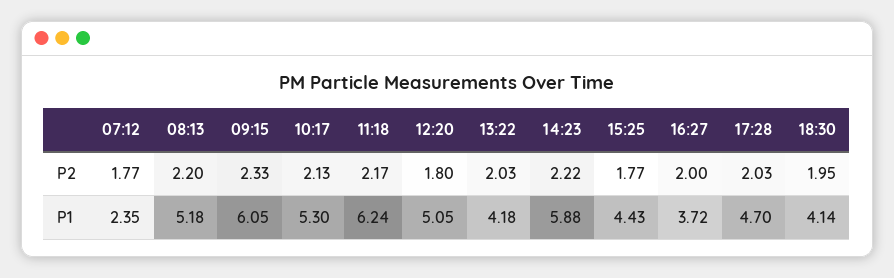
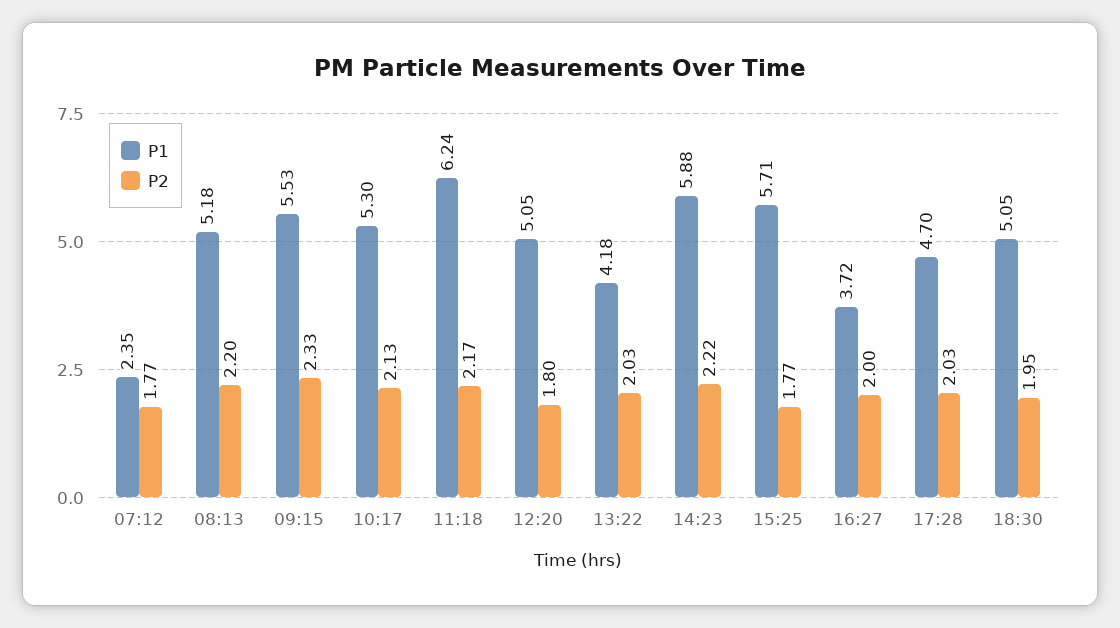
  {
    "P2": {
      "07:12": 1.77,
      "08:13": 2.2,
      "09:15": 2.33,
      "10:17": 2.13,
      "11:18": 2.17,
      "12:20": 1.8,
      "13:22": 2.03,
      "14:23": 2.22,
      "15:25": 1.77,
      "16:27": 2,
      "17:28": 2.03,
      "18:30": 1.95
    },
    "P1": {
      "07:12": 2.35,
      "08:13": 5.18,
-     "09:15": 6.05,
+     "09:15": 5.53,
      "10:17": 5.3,
      "11:18": 6.24,
      "12:20": 5.05,
      "13:22": 4.18,
      "14:23": 5.88,
-     "15:25": 4.43,
+     "15:25": 5.71,
      "16:27": 3.72,
      "17:28": 4.7,
-     "18:30": 4.14
+     "18:30": 5.05
    }
  }

